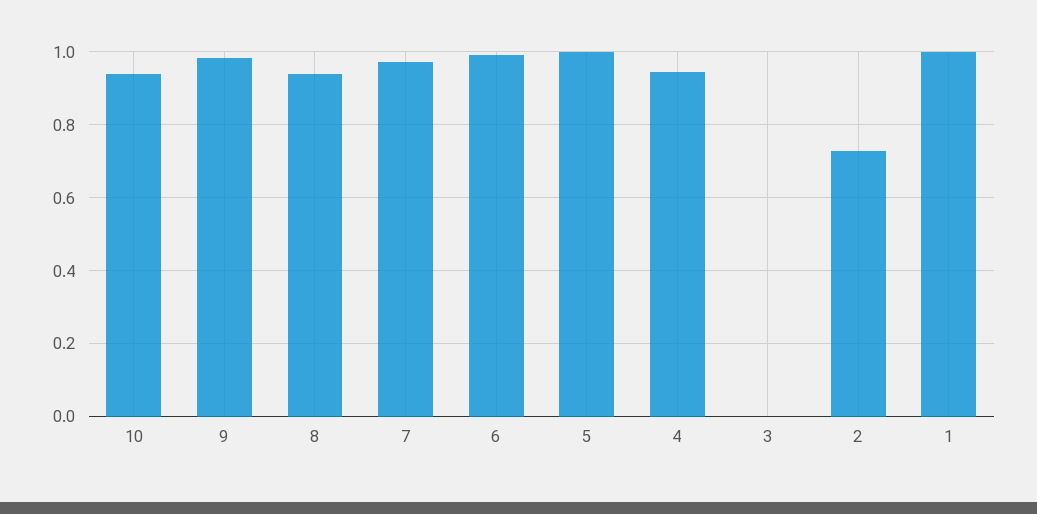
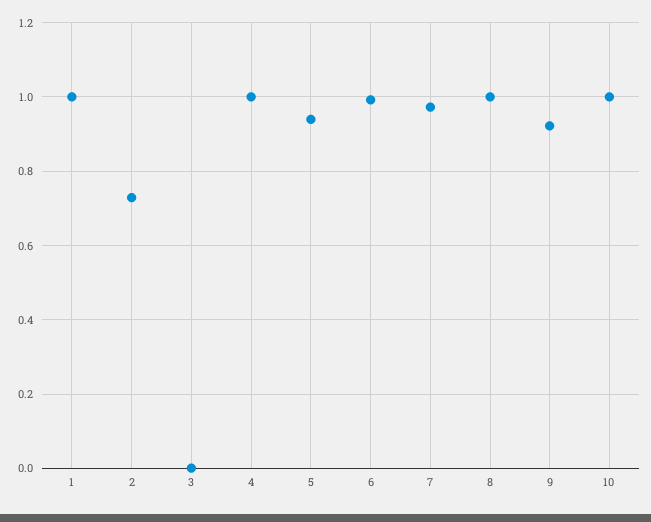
  {
-   "10": 0.94,
+   "10": 1,
-   "9": 0.98,
+   "9": 0.92,
-   "8": 0.94,
+   "8": 1,
    "7": 0.98,
    "6": 1,
-   "5": 1,
+   "5": 0.94,
-   "4": 0.94,
+   "4": 1,
    "3": 0,
    "2": 0.72,
    "1": 1
  }

